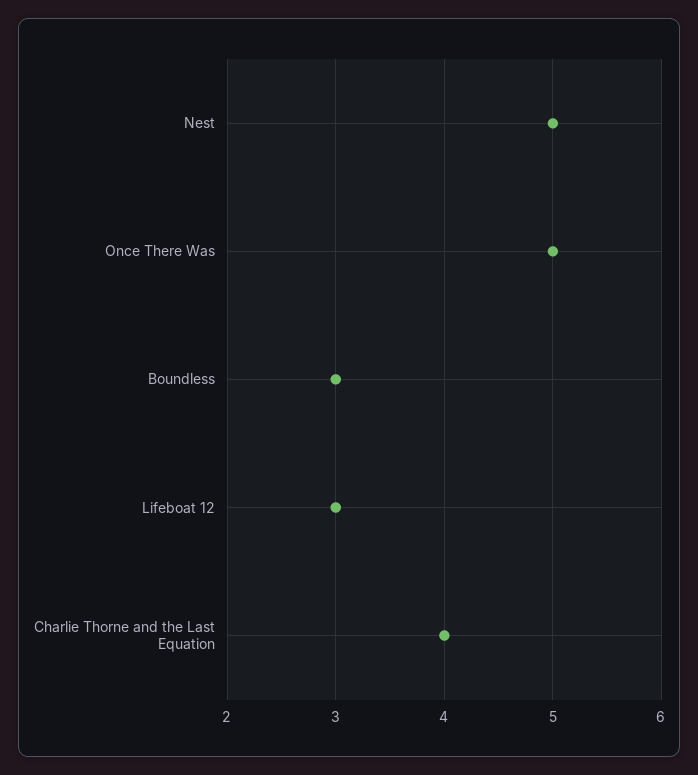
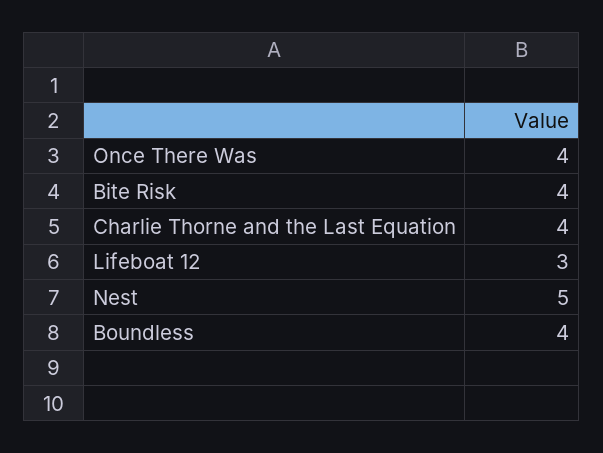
  {
    "Nest": 5,
-   "Once There Was": 5,
+   "Once There Was": 4,
-   "Boundless": 3,
+   "Boundless": 4,
    "Lifeboat 12": 3,
-   "Charlie Thorne and the Last Equation": 4
+   "Charlie Thorne and the Last Equation": 4,
+   "Bite Risk": 4
  }

